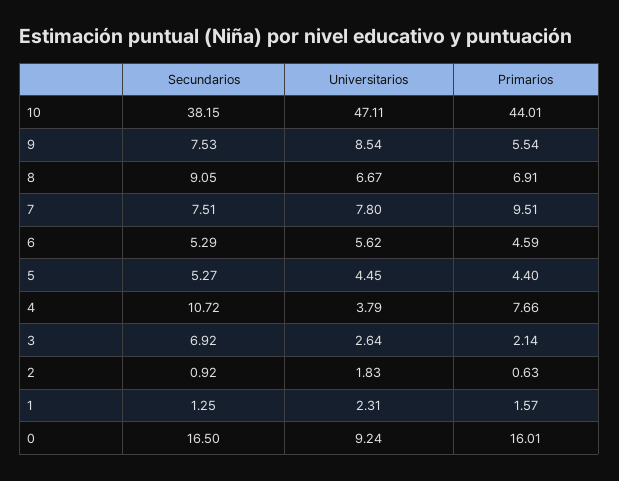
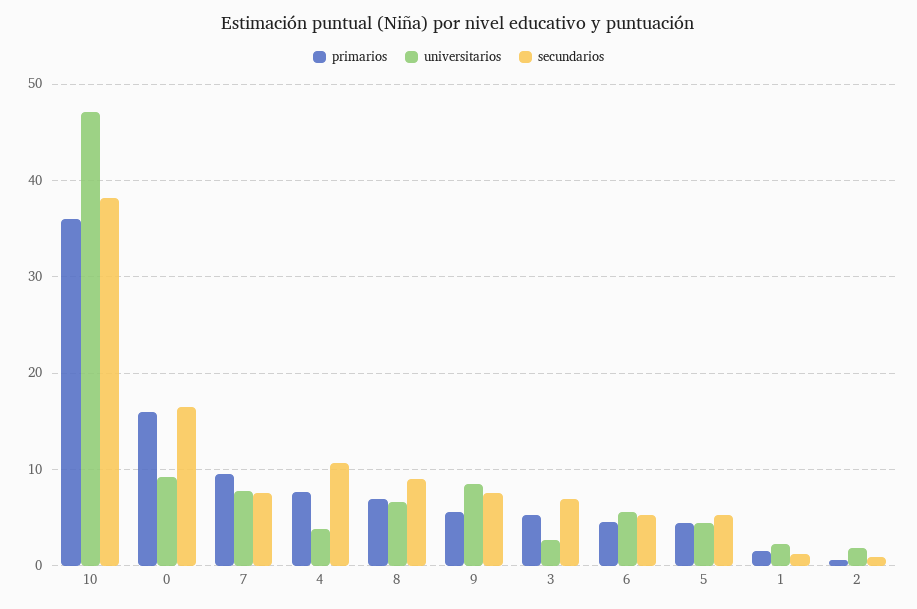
  {
    "Secundarios": {
      "10": 38.15,
      "9": 7.53,
      "8": 9.05,
      "7": 7.51,
      "6": 5.29,
      "5": 5.27,
      "4": 10.72,
      "3": 6.92,
      "2": 0.92,
      "1": 1.25,
      "0": 16.5
    },
    "Universitarios": {
      "10": 47.11,
      "9": 8.54,
      "8": 6.67,
      "7": 7.8,
      "6": 5.62,
      "5": 4.45,
      "4": 3.79,
      "3": 2.64,
      "2": 1.83,
      "1": 2.31,
      "0": 9.24
    },
    "Primarios": {
-     "10": 44.01,
+     "10": 36,
      "9": 5.54,
      "8": 6.91,
      "7": 9.51,
      "6": 4.59,
      "5": 4.4,
      "4": 7.66,
-     "3": 2.14,
+     "3": 5,
      "2": 0.63,
      "1": 1.57,
      "0": 16.01
    }
  }

